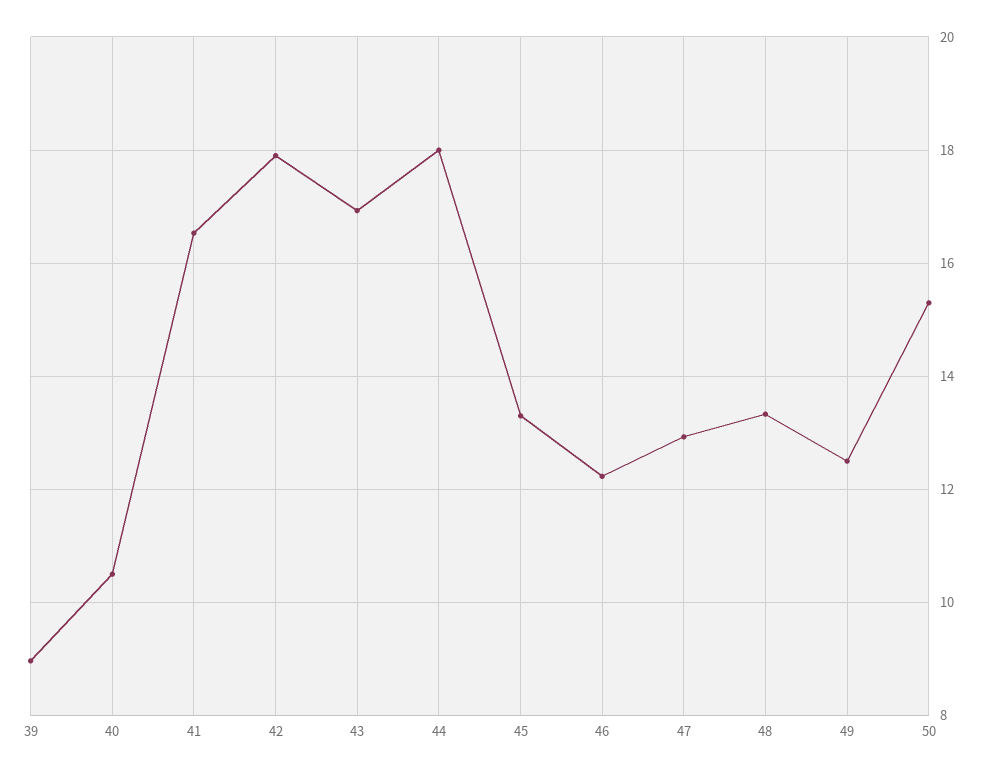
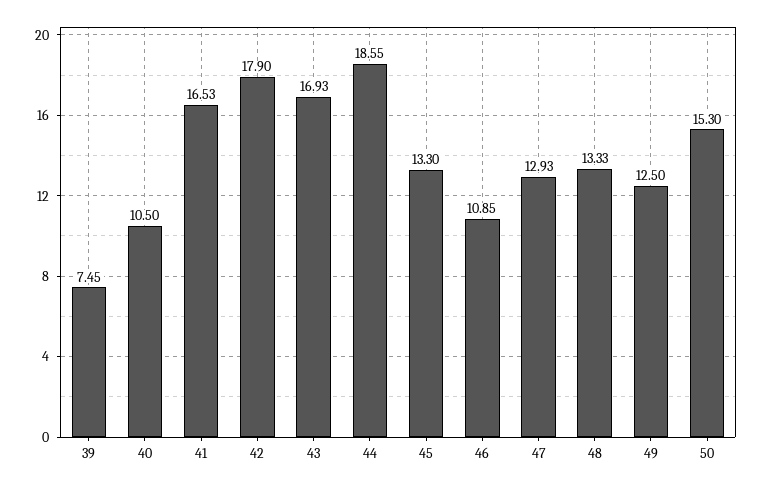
  {
-   "39": 9,
+   "39": 7.45,
    "40": 10.5,
    "41": 16.53,
    "42": 17.9,
    "43": 16.93,
-   "44": 18,
+   "44": 18.55,
    "45": 13.3,
-   "46": 12.2,
+   "46": 10.85,
    "47": 12.93,
    "48": 13.33,
    "49": 12.5,
    "50": 15.3
  }

